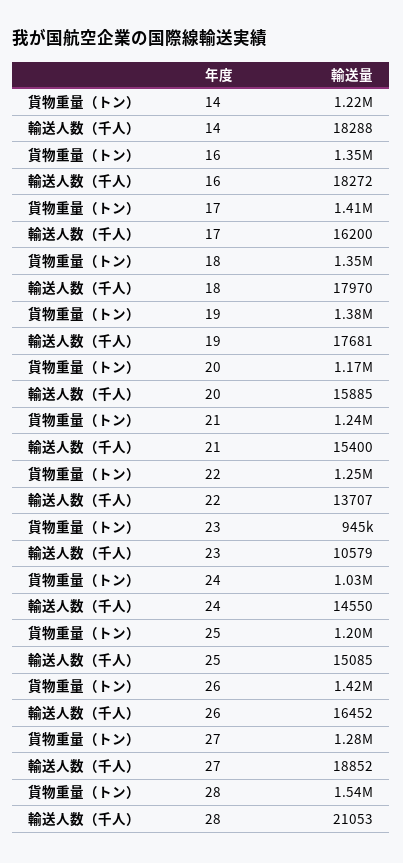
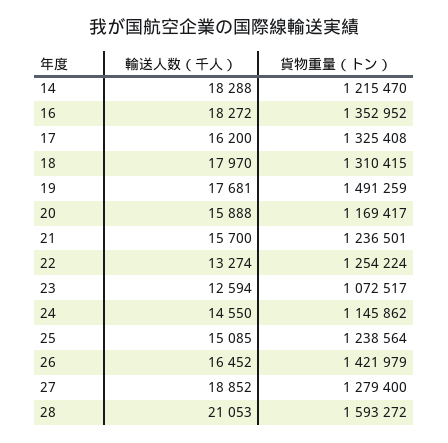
  {
    "貨物重量（トン）": {
      "14": 1215470,
      "16": 1352952,
-     "17": 1410000,
+     "17": 1325408,
-     "18": 1350000,
+     "18": 1310415,
-     "19": 1380000,
+     "19": 1491259,
      "20": 1169417,
      "21": 1236501,
      "22": 1254224,
-     "23": 945000,
+     "23": 1072517,
-     "24": 1030000,
+     "24": 1145862,
-     "25": 1200000,
+     "25": 1238564,
      "26": 1421979,
      "27": 1279400,
-     "28": 1540000
+     "28": 1593272
    },
    "輸送人数（千人）": {
      "14": 18288,
      "16": 18272,
      "17": 16200,
      "18": 17970,
      "19": 17681,
-     "20": 15885,
+     "20": 15888,
-     "21": 15400,
+     "21": 15700,
-     "22": 13707,
+     "22": 13274,
-     "23": 10579,
+     "23": 12594,
      "24": 14550,
      "25": 15085,
      "26": 16452,
      "27": 18852,
      "28": 21053
    }
  }

